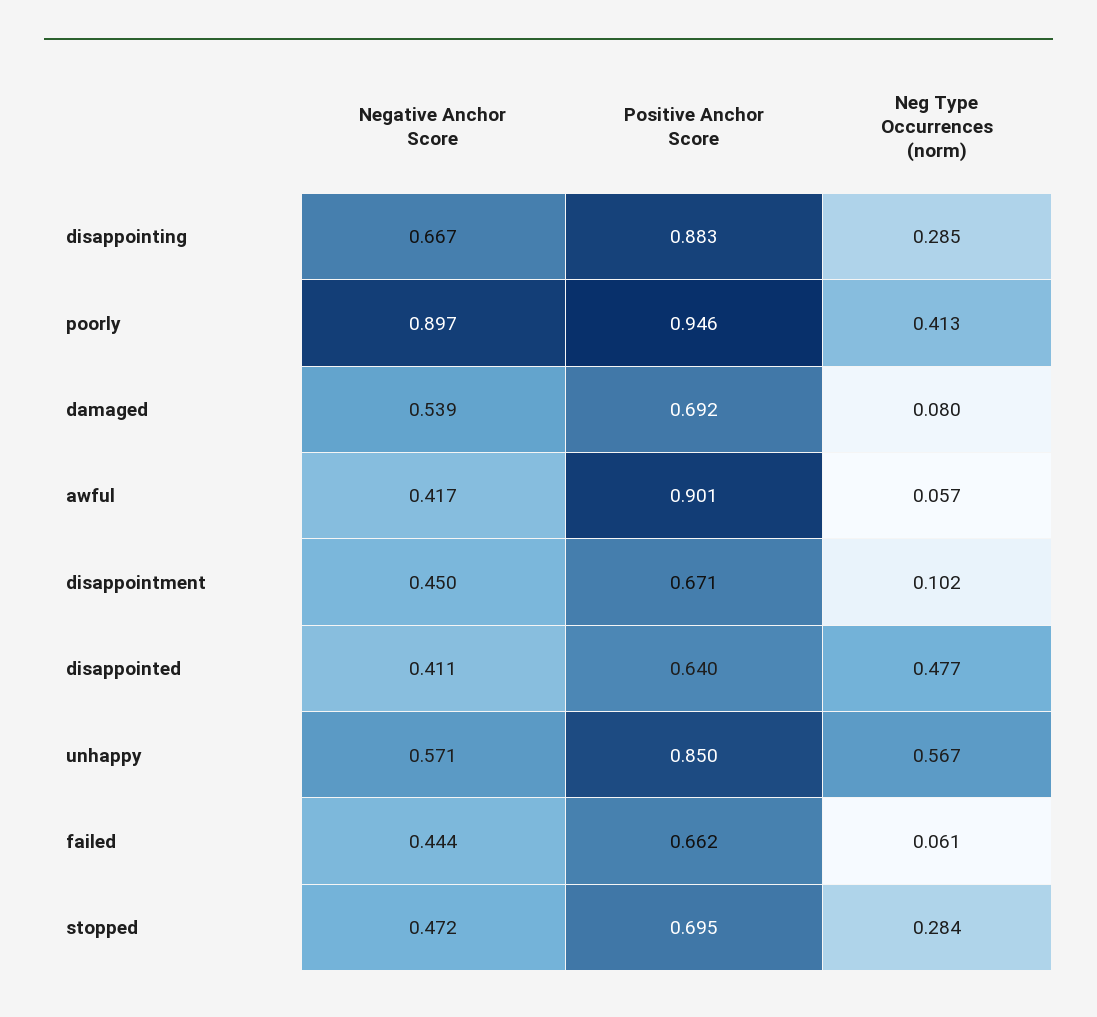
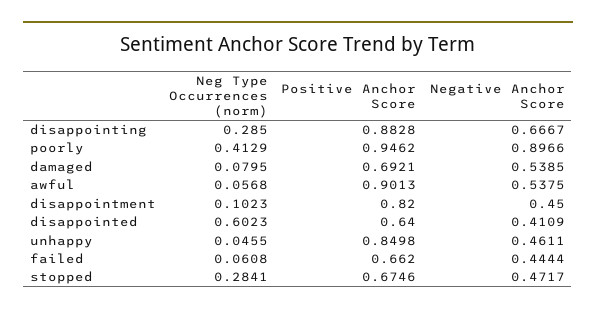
  {
    "Negative Anchor Score": {
      "disappointing": 0.6667,
      "poorly": 0.8966,
      "damaged": 0.5385,
-     "awful": 0.417,
+     "awful": 0.5375,
      "disappointment": 0.45,
      "disappointed": 0.4109,
-     "unhappy": 0.571,
+     "unhappy": 0.4611,
      "failed": 0.4444,
      "stopped": 0.4717
    },
    "Positive Anchor Score": {
      "disappointing": 0.8828,
      "poorly": 0.9462,
      "damaged": 0.6921,
      "awful": 0.9013,
-     "disappointment": 0.671,
+     "disappointment": 0.82,
      "disappointed": 0.64,
      "unhappy": 0.8498,
      "failed": 0.662,
-     "stopped": 0.695
+     "stopped": 0.6746
    },
    "Neg Type Occurrences (norm)": {
      "disappointing": 0.285,
      "poorly": 0.4129,
      "damaged": 0.0795,
      "awful": 0.0568,
      "disappointment": 0.1023,
-     "disappointed": 0.477,
+     "disappointed": 0.6023,
-     "unhappy": 0.567,
+     "unhappy": 0.0455,
      "failed": 0.0608,
      "stopped": 0.2841
    }
  }

